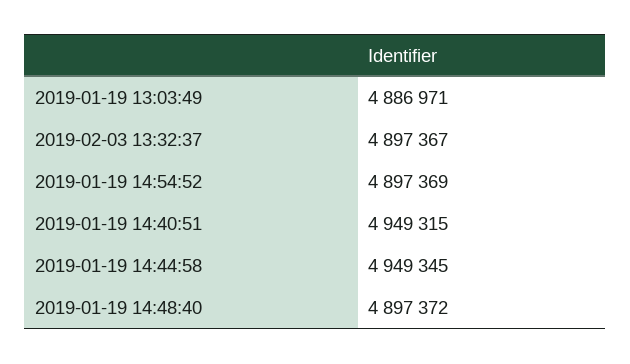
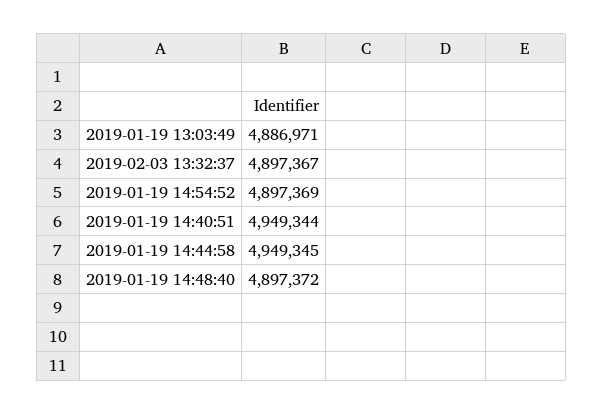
  {
    "2019-01-19 13:03:49": 4886971,
    "2019-02-03 13:32:37": 4897367,
    "2019-01-19 14:54:52": 4897369,
-   "2019-01-19 14:40:51": 4949315,
+   "2019-01-19 14:40:51": 4949344,
    "2019-01-19 14:44:58": 4949345,
    "2019-01-19 14:48:40": 4897372
  }

